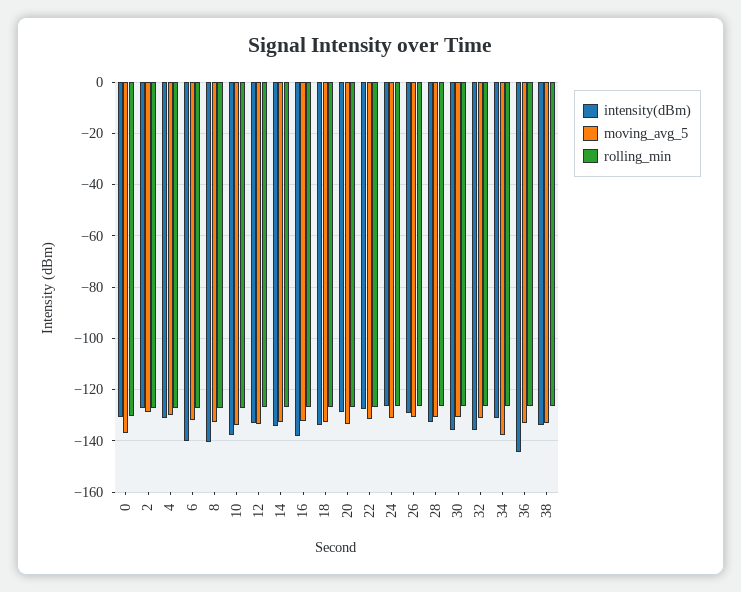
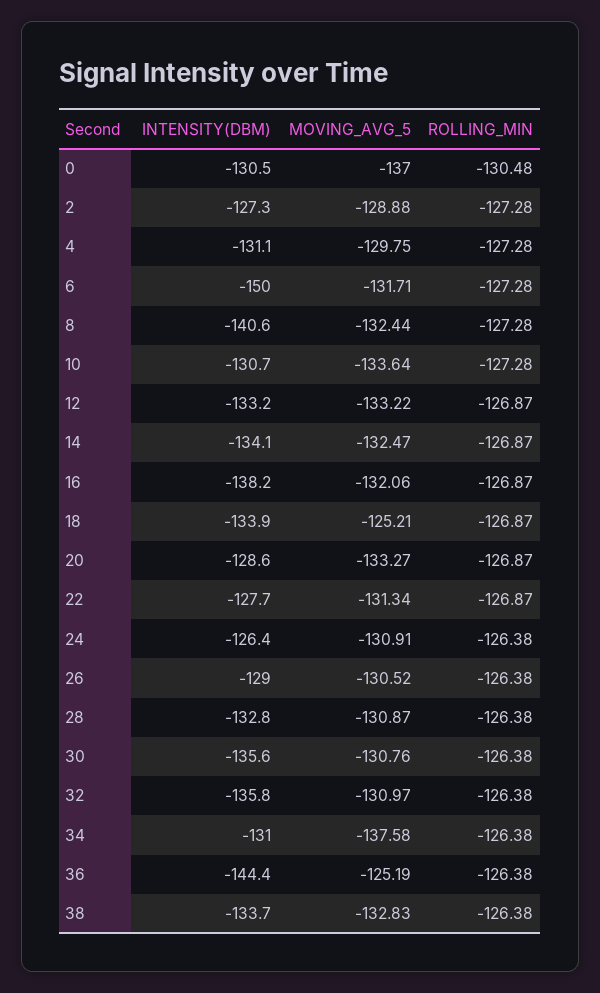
  {
    "intensity(dBm)": {
      "0": -130.5,
      "2": -127.3,
      "4": -131.1,
-     "6": -140,
+     "6": -150,
      "8": -140.6,
-     "10": -137.5,
+     "10": -130.7,
      "12": -133.2,
      "14": -134.1,
      "16": -138.2,
      "18": -133.9,
      "20": -128.6,
      "22": -127.7,
      "24": -126.4,
      "26": -129,
      "28": -132.8,
      "30": -135.6,
      "32": -135.8,
      "34": -131,
      "36": -144.4,
      "38": -133.7
    },
    "moving_avg_5": {
      "0": -137,
      "2": -128.88,
      "4": -129.75,
      "6": -131.71,
      "8": -132.44,
      "10": -133.64,
      "12": -133.22,
      "14": -132.47,
      "16": -132.06,
-     "18": -132.5,
+     "18": -125.21,
      "20": -133.27,
      "22": -131.34,
      "24": -130.91,
      "26": -130.52,
      "28": -130.87,
      "30": -130.76,
      "32": -130.97,
      "34": -137.58,
-     "36": -132.5,
+     "36": -125.19,
      "38": -132.83
    },
    "rolling_min": {
      "0": -130.48,
      "2": -127.28,
      "4": -127.28,
      "6": -127.28,
      "8": -127.28,
      "10": -127.28,
      "12": -126.87,
      "14": -126.87,
      "16": -126.87,
      "18": -126.87,
      "20": -126.87,
      "22": -126.87,
      "24": -126.38,
      "26": -126.38,
      "28": -126.38,
      "30": -126.38,
      "32": -126.38,
      "34": -126.38,
      "36": -126.38,
      "38": -126.38
    }
  }

